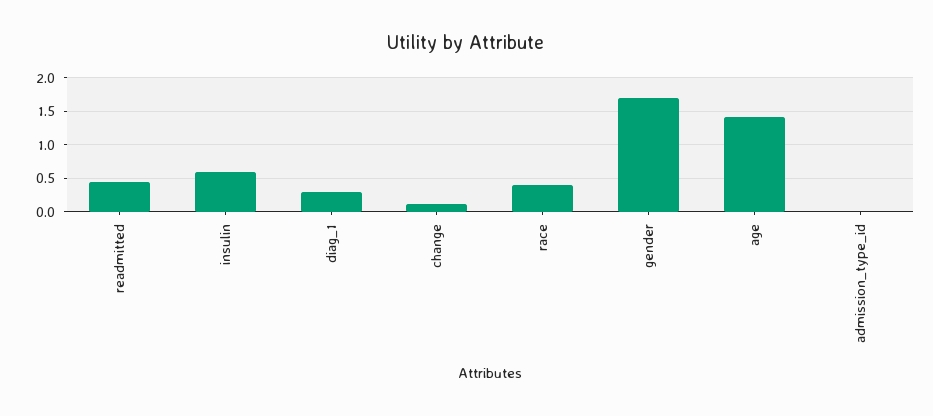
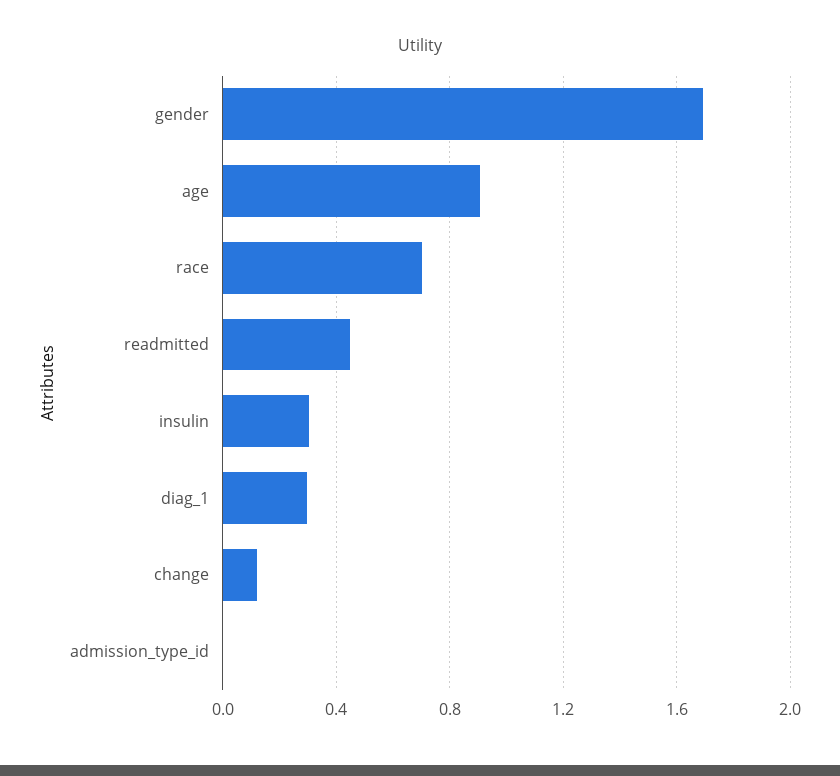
  {
    "readmitted": 0.45,
-   "insulin": 0.6,
+   "insulin": 0.3,
    "diag_1": 0.3,
    "change": 0.1,
-   "race": 0.4,
+   "race": 0.7,
    "gender": 1.7,
-   "age": 1.4,
+   "age": 0.9,
    "admission_type_id": 0
  }

